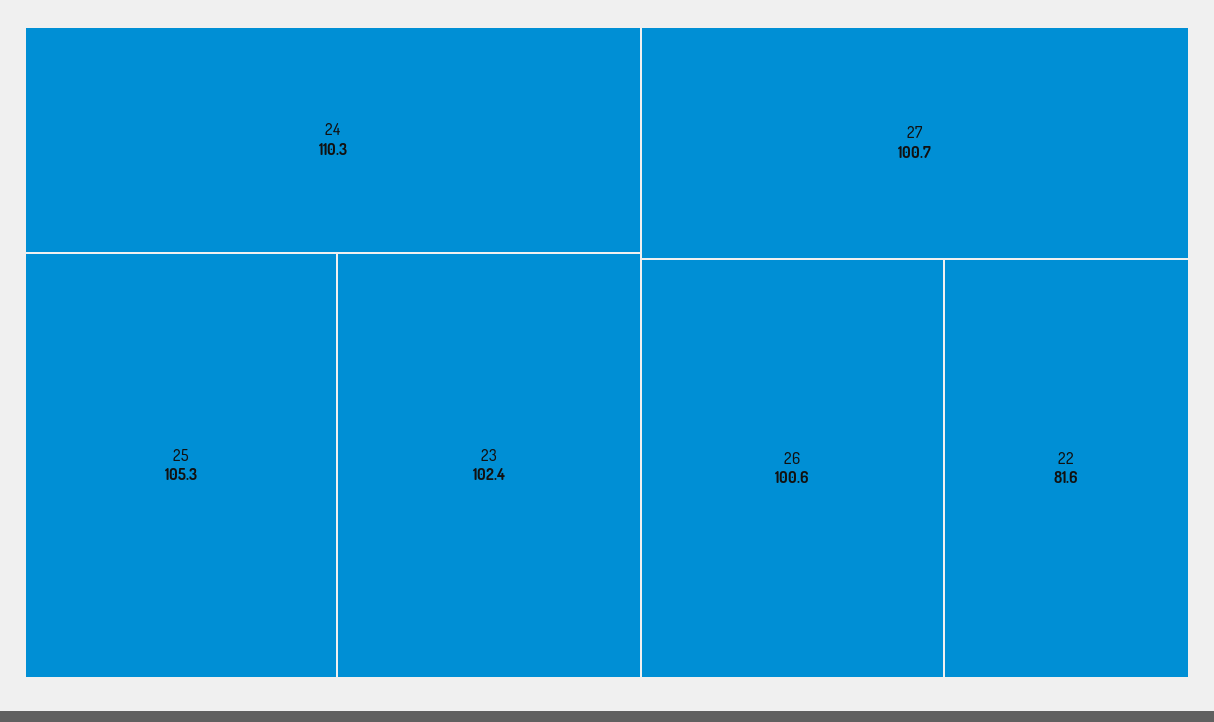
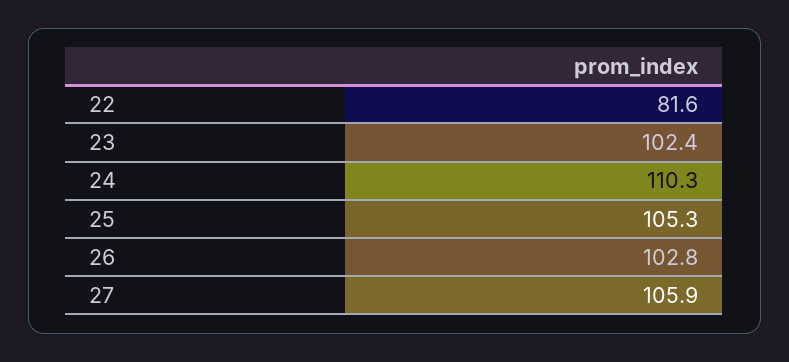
  {
    "24": 110.3,
    "25": 105.3,
    "23": 102.4,
-   "27": 100.7,
+   "27": 105.9,
-   "26": 100.6,
+   "26": 102.8,
    "22": 81.6
  }

